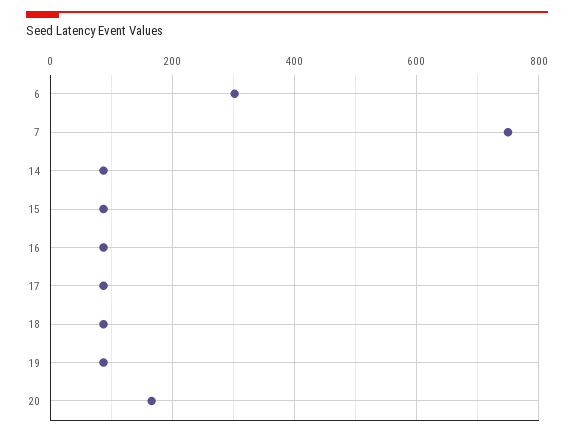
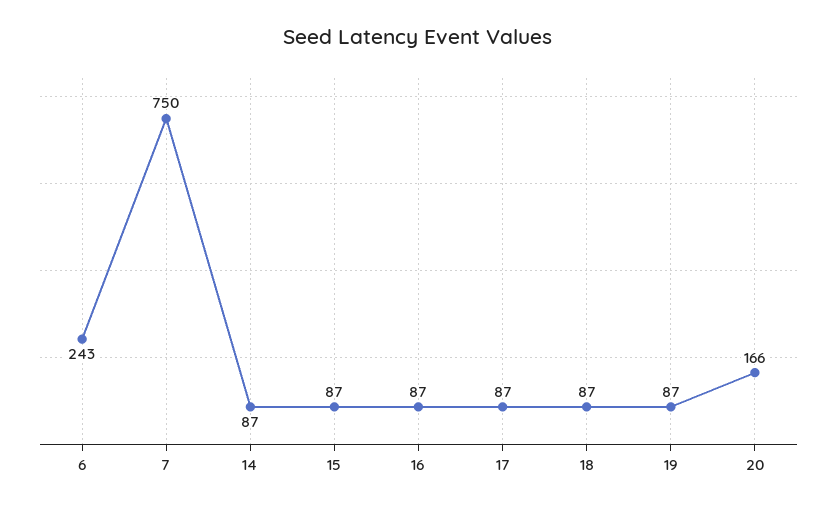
  {
-   "6": 300,
+   "6": 243,
    "7": 750,
    "14": 87,
    "15": 87,
    "16": 87,
    "17": 87,
    "18": 87,
    "19": 87,
    "20": 166
  }

